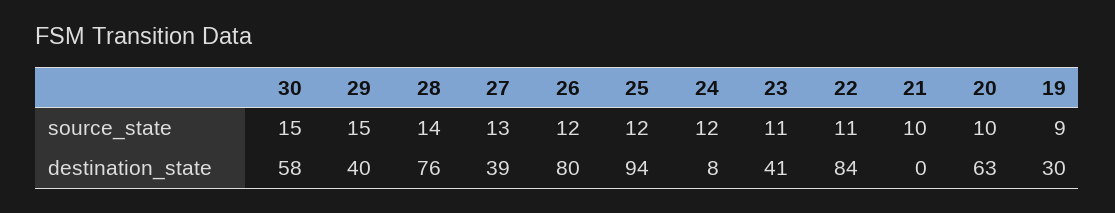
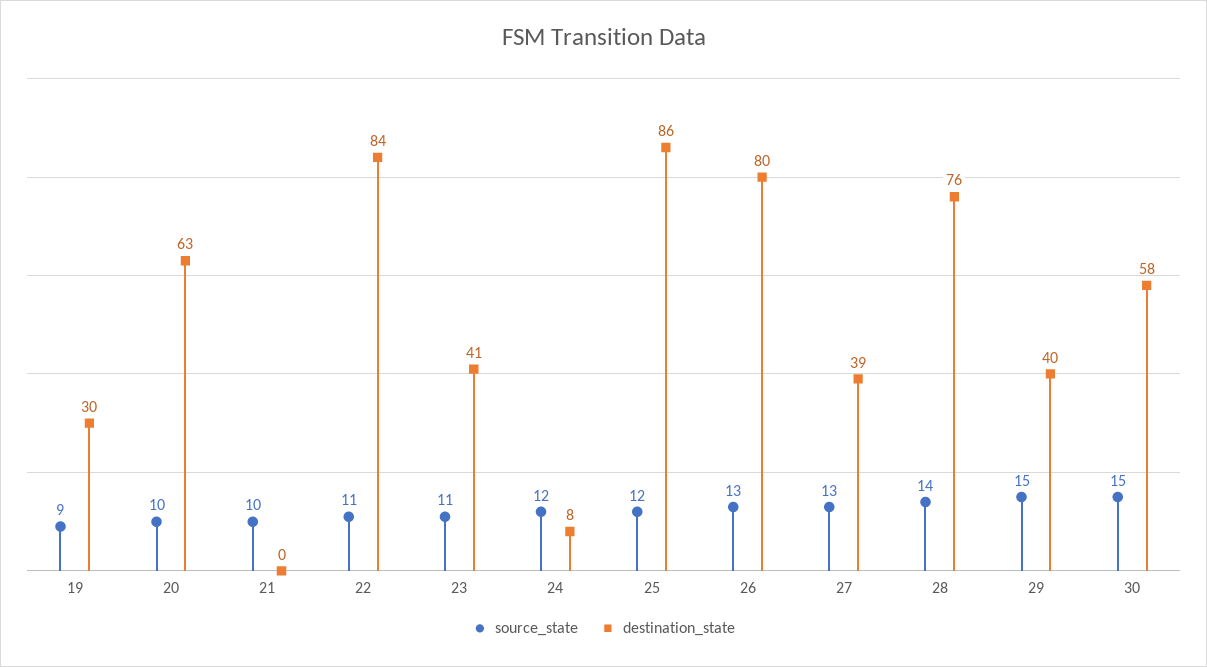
  {
    "source_state": {
      "30": 15,
      "29": 15,
      "28": 14,
      "27": 13,
-     "26": 12,
+     "26": 13,
      "25": 12,
      "24": 12,
      "23": 11,
      "22": 11,
      "21": 10,
      "20": 10,
      "19": 9
    },
    "destination_state": {
      "30": 58,
      "29": 40,
      "28": 76,
      "27": 39,
      "26": 80,
-     "25": 94,
+     "25": 86,
      "24": 8,
      "23": 41,
      "22": 84,
      "21": 0,
      "20": 63,
      "19": 30
    }
  }

